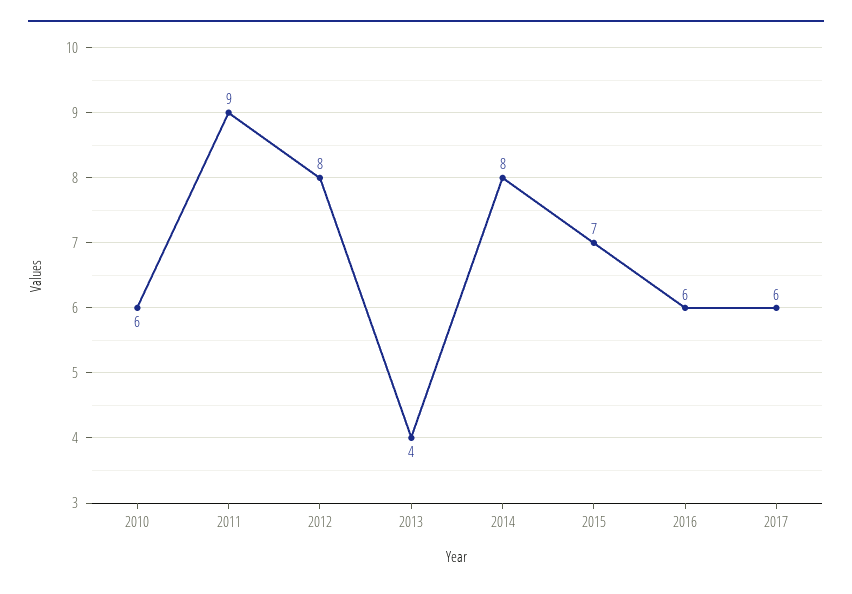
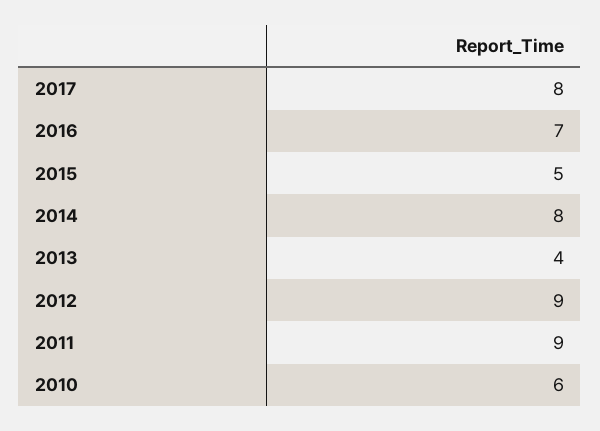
  {
    "2010": 6,
    "2011": 9,
-   "2012": 8,
+   "2012": 9,
    "2013": 4,
    "2014": 8,
-   "2015": 7,
+   "2015": 5,
-   "2016": 6,
+   "2016": 7,
-   "2017": 6
+   "2017": 8
  }

